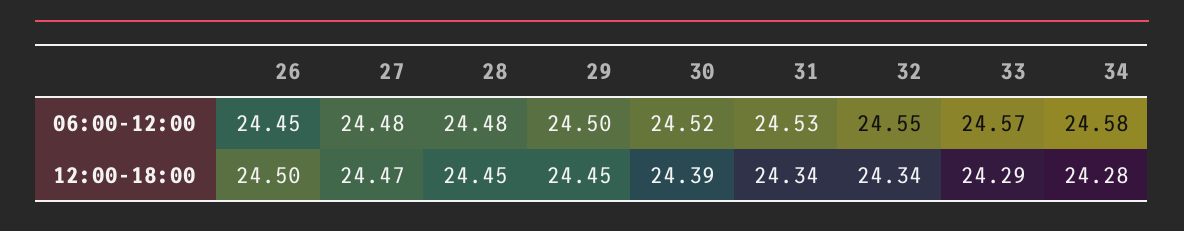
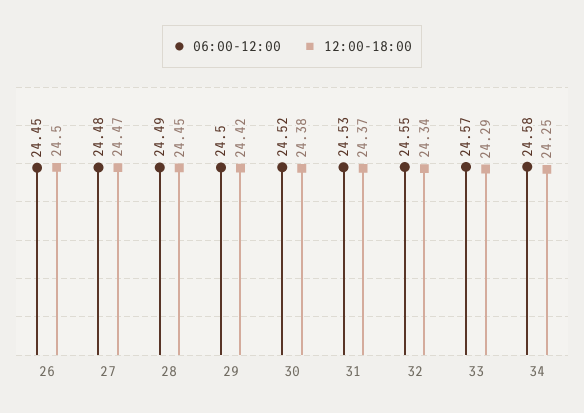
  {
    "06:00-12:00": {
      "26": 24.45,
      "27": 24.48,
-     "28": 24.48,
+     "28": 24.49,
      "29": 24.5,
      "30": 24.52,
      "31": 24.53,
      "32": 24.55,
      "33": 24.57,
      "34": 24.58
    },
    "12:00-18:00": {
      "26": 24.5,
      "27": 24.47,
      "28": 24.45,
-     "29": 24.45,
+     "29": 24.42,
-     "30": 24.39,
+     "30": 24.38,
-     "31": 24.34,
+     "31": 24.37,
      "32": 24.34,
      "33": 24.29,
-     "34": 24.28
+     "34": 24.25
    }
  }

